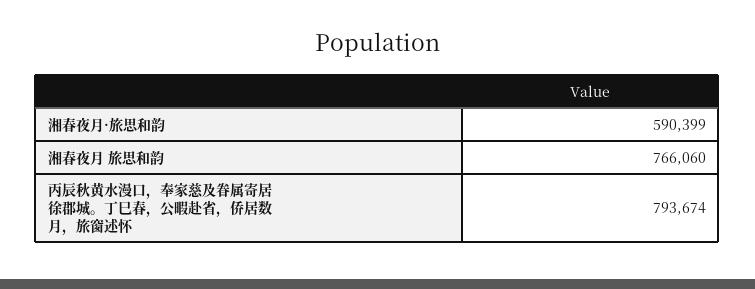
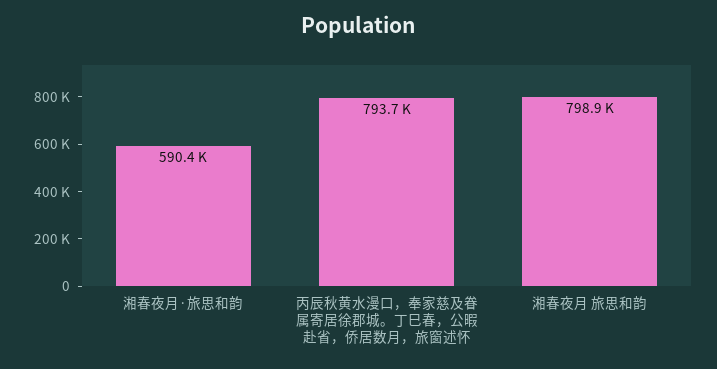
  {
    "湘春夜月·旅思和韵": 590399,
-   "湘春夜月 旅思和韵": 766060,
+   "湘春夜月 旅思和韵": 798900,
    "丙辰秋黄水漫口，奉家慈及眷属寄居徐郡城。丁巳春，公暇赴省，侨居数月，旅窗述怀": 793674
  }

